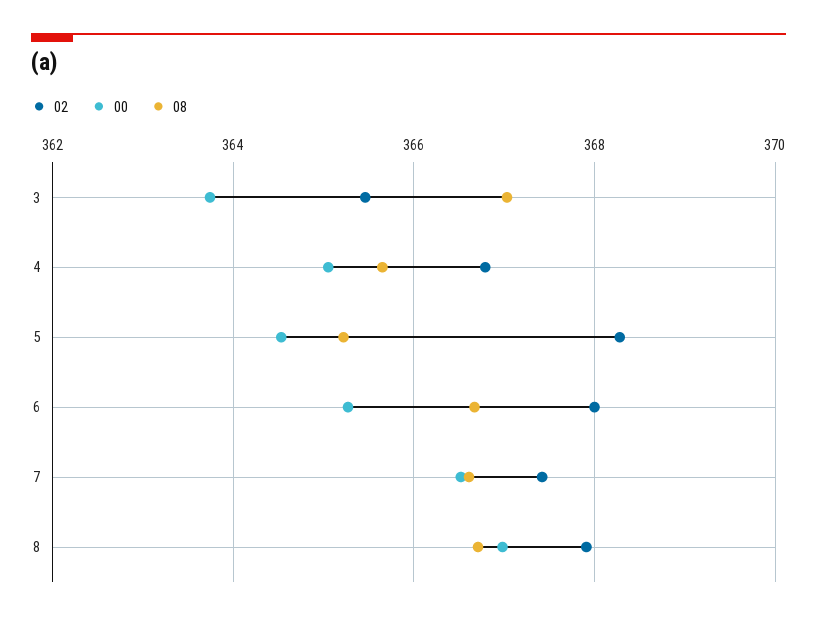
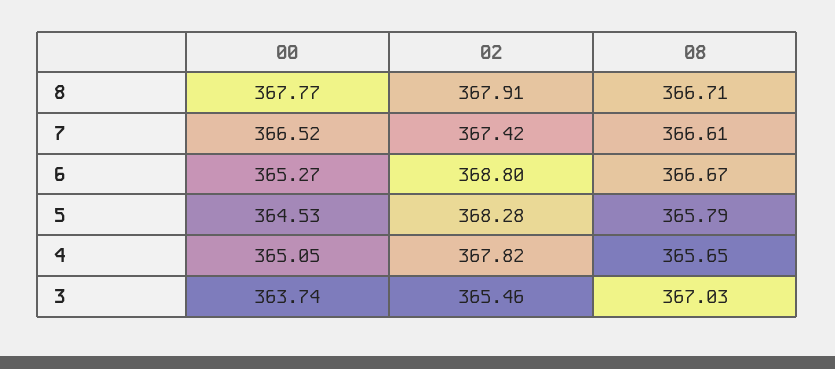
  {
    "02": {
      "3": 365.46,
-     "4": 366.8,
+     "4": 367.82,
      "5": 368.28,
-     "6": 368,
+     "6": 368.8,
      "7": 367.42,
      "8": 367.91
    },
    "00": {
      "3": 363.74,
      "4": 365.05,
      "5": 364.53,
      "6": 365.27,
      "7": 366.52,
-     "8": 367
+     "8": 367.77
    },
    "08": {
      "3": 367.03,
      "4": 365.65,
-     "5": 365.2,
+     "5": 365.79,
      "6": 366.67,
      "7": 366.61,
      "8": 366.71
    }
  }

